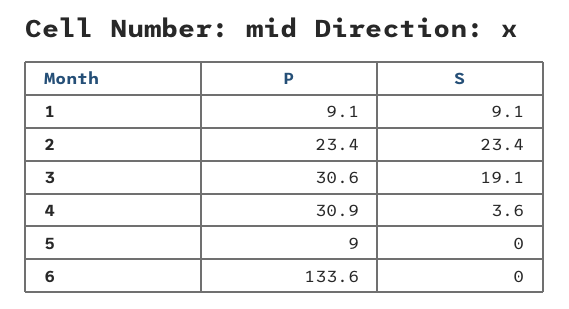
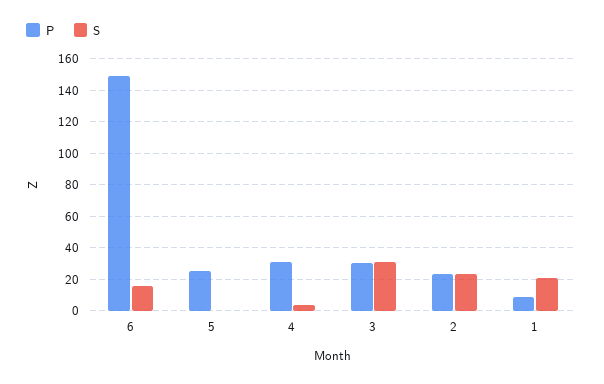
  {
    "P": {
      "1": 9.1,
      "2": 23.4,
      "3": 30.6,
      "4": 30.9,
-     "5": 9,
+     "5": 25,
-     "6": 133.6
+     "6": 150
    },
    "S": {
-     "1": 9.1,
+     "1": 20,
      "2": 23.4,
-     "3": 19.1,
+     "3": 30,
      "4": 3.6,
      "5": 0,
-     "6": 0
+     "6": 15
    }
  }

